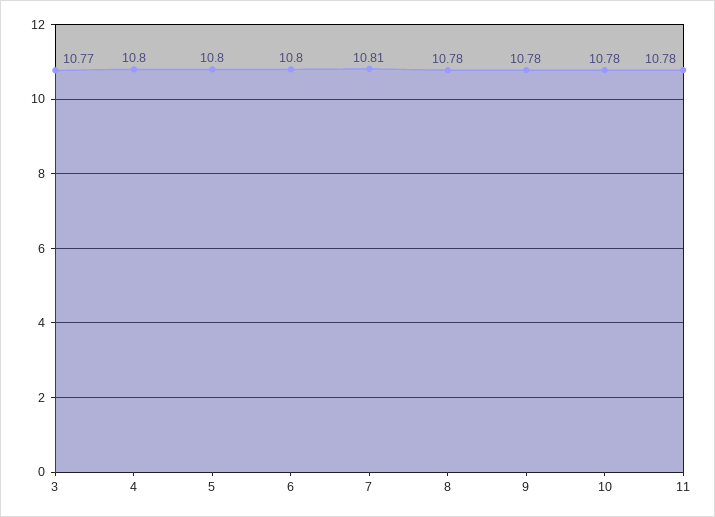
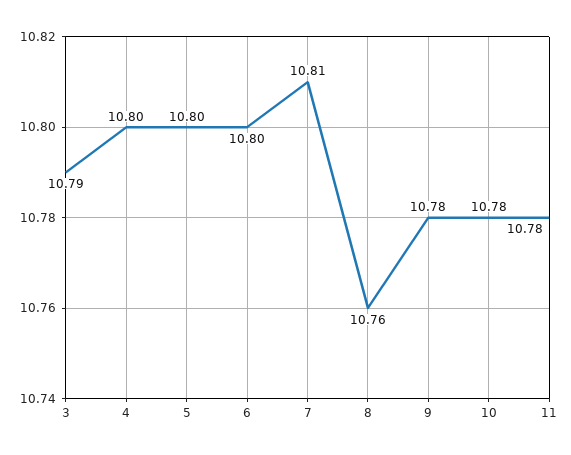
  {
-   "3": 10.77,
+   "3": 10.79,
    "4": 10.8,
    "5": 10.8,
    "6": 10.8,
    "7": 10.81,
-   "8": 10.78,
+   "8": 10.76,
    "9": 10.78,
    "10": 10.78,
    "11": 10.78
  }

